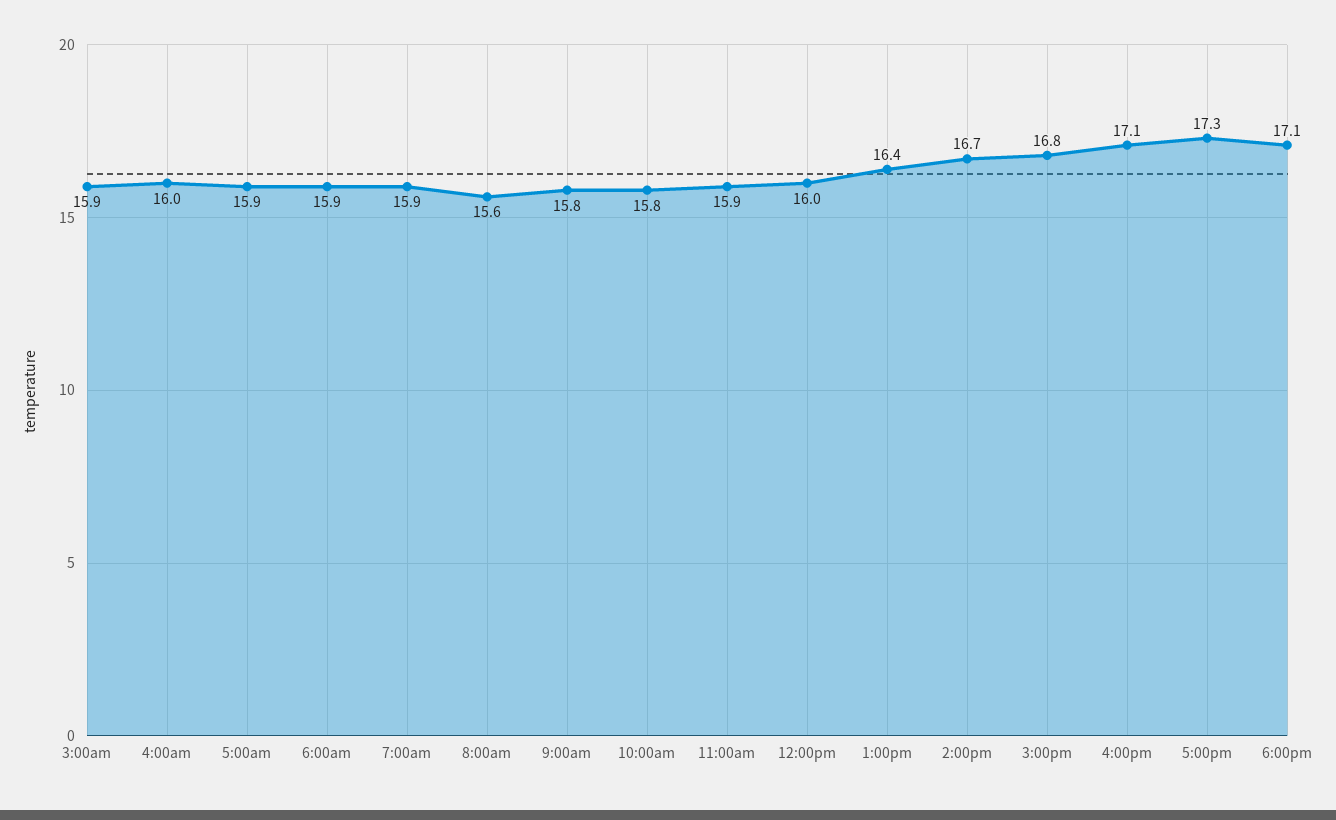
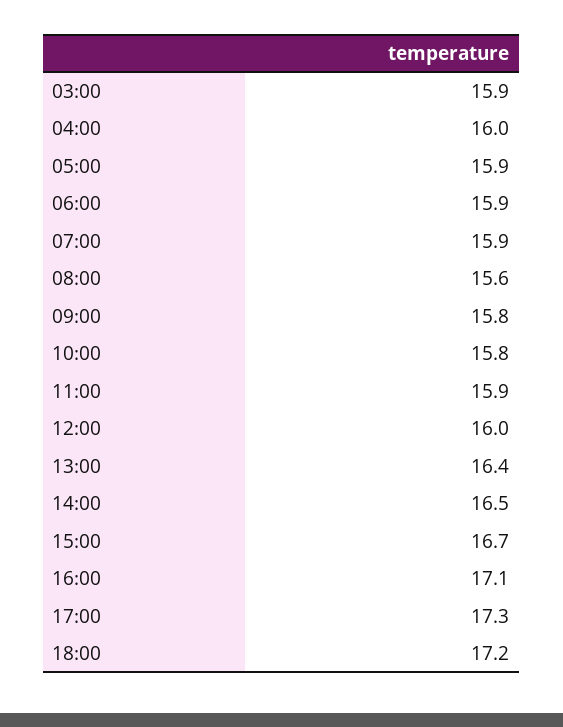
  {
    "3:00am": 15.9,
    "4:00am": 16,
    "5:00am": 15.9,
    "6:00am": 15.9,
    "7:00am": 15.9,
    "8:00am": 15.6,
    "9:00am": 15.8,
    "10:00am": 15.8,
    "11:00am": 15.9,
    "12:00pm": 16,
    "1:00pm": 16.4,
-   "2:00pm": 16.7,
+   "2:00pm": 16.5,
-   "3:00pm": 16.8,
+   "3:00pm": 16.7,
    "4:00pm": 17.1,
    "5:00pm": 17.3,
-   "6:00pm": 17.1
+   "6:00pm": 17.2
  }

